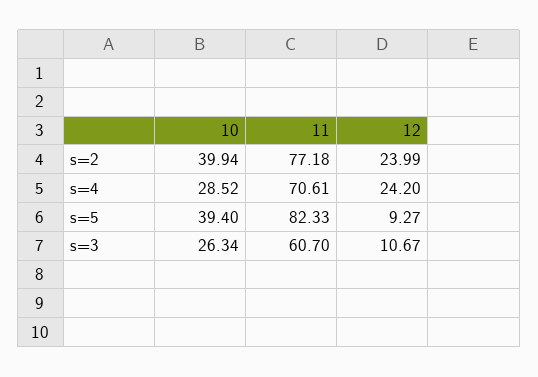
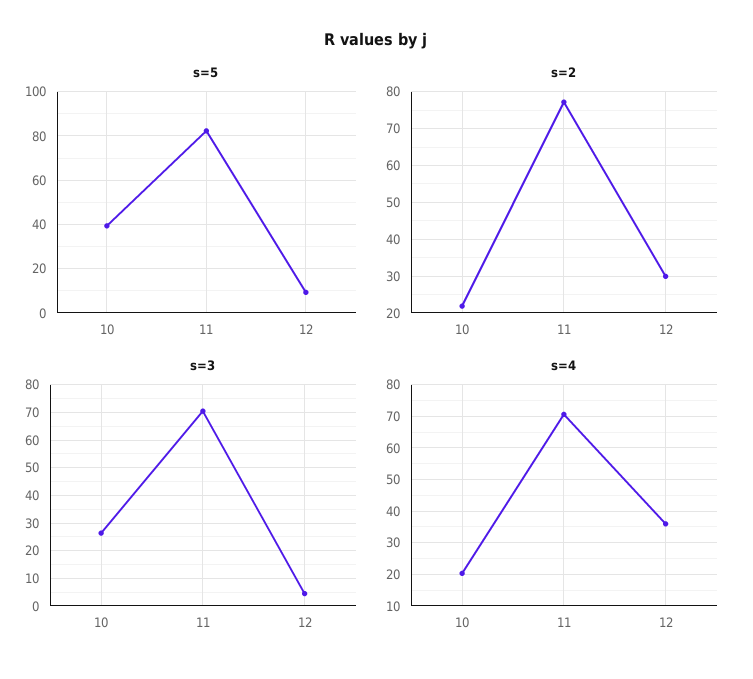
  {
    "s=2": {
-     "10": 39.94,
+     "10": 22,
      "11": 77.18,
-     "12": 23.99
+     "12": 30
    },
    "s=4": {
-     "10": 28.52,
+     "10": 20,
      "11": 70.61,
-     "12": 24.2
+     "12": 36
    },
    "s=5": {
      "10": 39.4,
      "11": 82.33,
      "12": 9.27
    },
    "s=3": {
      "10": 26.34,
-     "11": 60.7,
+     "11": 70,
-     "12": 10.67
+     "12": 5
    }
  }

